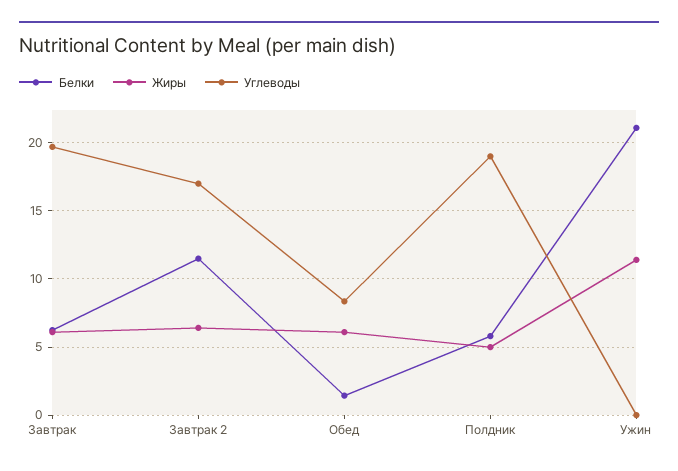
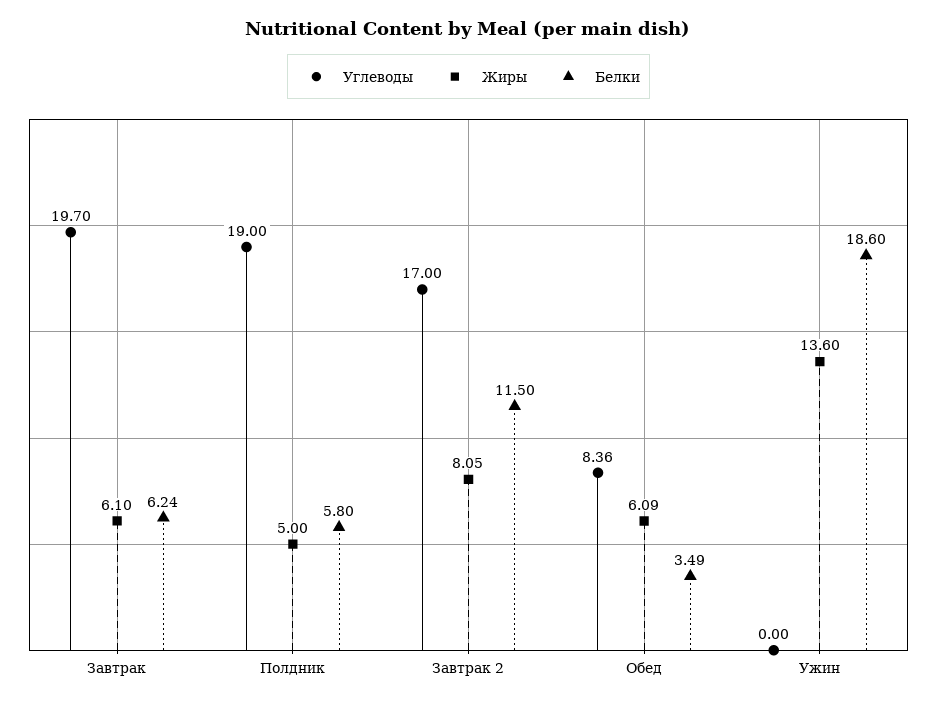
  {
    "Белки": {
      "Завтрак": 6.24,
      "Завтрак 2": 11.5,
-     "Обед": 1.5,
+     "Обед": 3.49,
      "Полдник": 5.8,
-     "Ужин": 21
+     "Ужин": 18.6
    },
    "Жиры": {
      "Завтрак": 6.1,
-     "Завтрак 2": 6.5,
+     "Завтрак 2": 8.05,
      "Обед": 6.09,
      "Полдник": 5,
-     "Ужин": 11.5
+     "Ужин": 13.6
    },
    "Углеводы": {
      "Завтрак": 19.7,
      "Завтрак 2": 17,
      "Обед": 8.36,
      "Полдник": 19,
      "Ужин": 0
    }
  }

